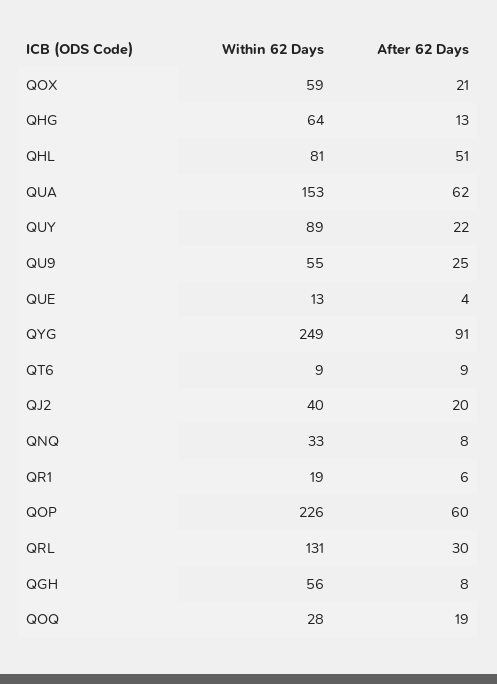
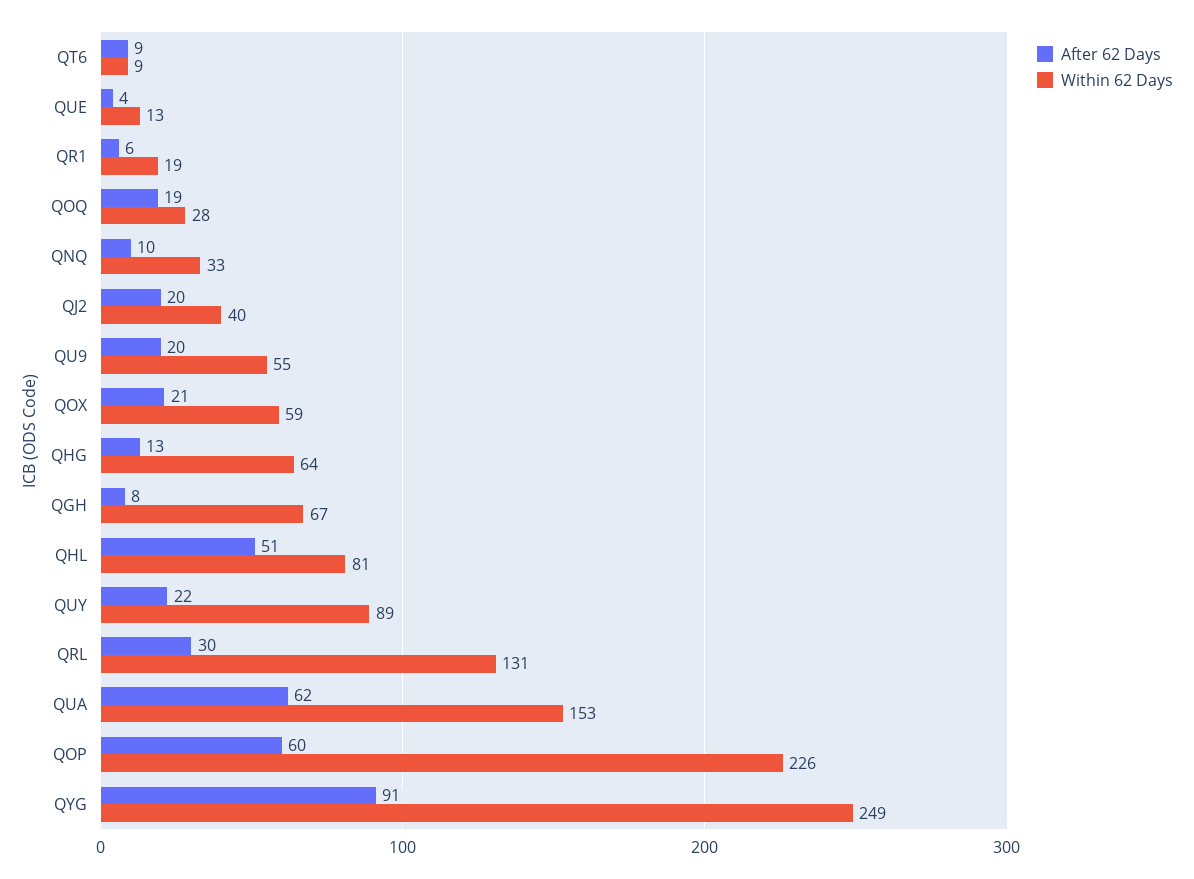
  {
    "Within 62 Days": {
      "QOX": 59,
      "QHG": 64,
      "QHL": 81,
      "QUA": 153,
      "QUY": 89,
      "QU9": 55,
      "QUE": 13,
      "QYG": 249,
      "QT6": 9,
      "QJ2": 40,
      "QNQ": 33,
      "QR1": 19,
      "QOP": 226,
      "QRL": 131,
-     "QGH": 56,
+     "QGH": 67,
      "QOQ": 28
    },
    "After 62 Days": {
      "QOX": 21,
      "QHG": 13,
      "QHL": 51,
      "QUA": 62,
      "QUY": 22,
-     "QU9": 25,
+     "QU9": 20,
      "QUE": 4,
      "QYG": 91,
      "QT6": 9,
      "QJ2": 20,
-     "QNQ": 8,
+     "QNQ": 10,
      "QR1": 6,
      "QOP": 60,
      "QRL": 30,
      "QGH": 8,
      "QOQ": 19
    }
  }

